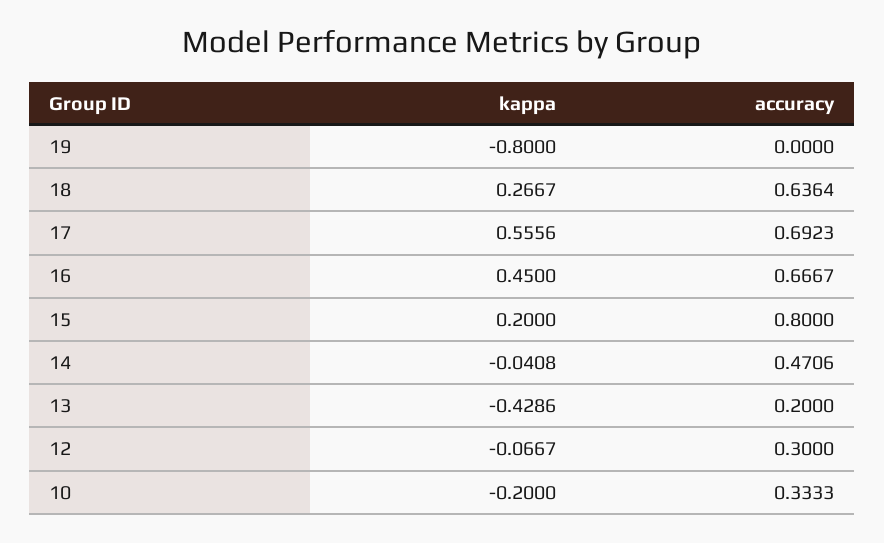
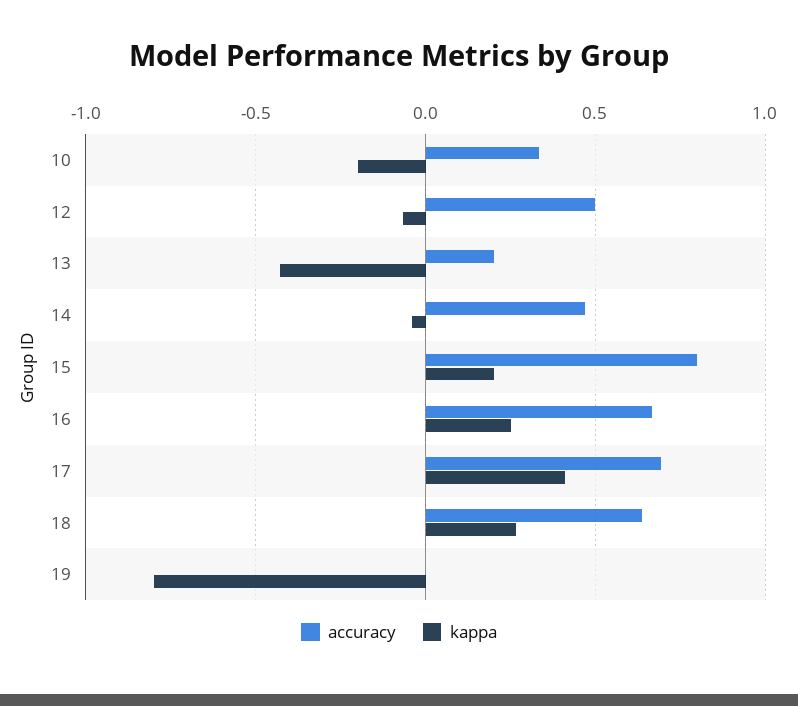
  {
    "kappa": {
      "19": -0.8,
      "18": 0.2667,
-     "17": 0.5556,
+     "17": 0.4,
-     "16": 0.45,
+     "16": 0.25,
      "15": 0.2,
      "14": -0.0408,
      "13": -0.4286,
      "12": -0.0667,
      "10": -0.2
    },
    "accuracy": {
      "19": 0,
      "18": 0.6364,
      "17": 0.6923,
      "16": 0.6667,
      "15": 0.8,
      "14": 0.4706,
      "13": 0.2,
-     "12": 0.3,
+     "12": 0.5,
      "10": 0.3333
    }
  }

